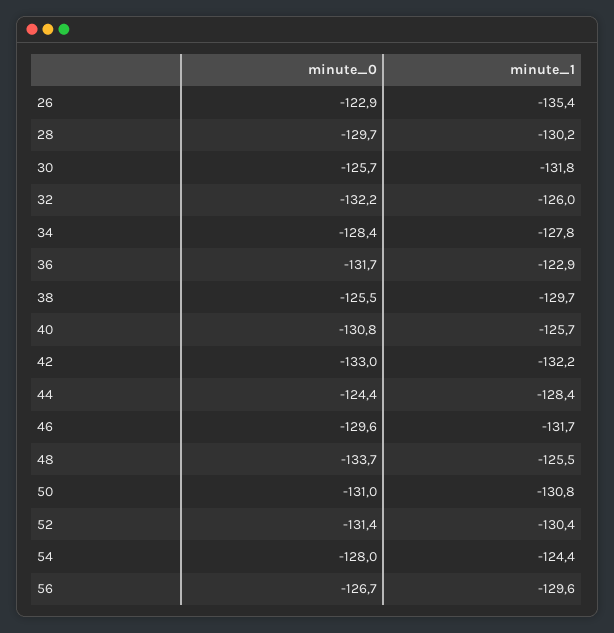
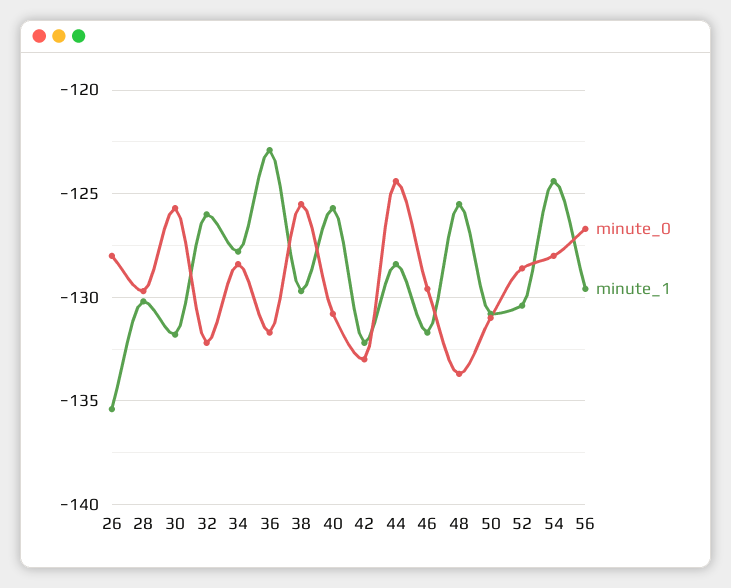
  {
    "minute_0": {
-     "26": -122.9,
+     "26": -128,
      "28": -129.7,
      "30": -125.7,
      "32": -132.2,
      "34": -128.4,
      "36": -131.7,
      "38": -125.5,
      "40": -130.8,
      "42": -133,
      "44": -124.4,
      "46": -129.6,
      "48": -133.7,
      "50": -131,
-     "52": -131.4,
+     "52": -128.5,
      "54": -128,
      "56": -126.7
    },
    "minute_1": {
      "26": -135.4,
      "28": -130.2,
      "30": -131.8,
      "32": -126,
      "34": -127.8,
      "36": -122.9,
      "38": -129.7,
      "40": -125.7,
      "42": -132.2,
      "44": -128.4,
      "46": -131.7,
      "48": -125.5,
      "50": -130.8,
      "52": -130.4,
      "54": -124.4,
      "56": -129.6
    }
  }

